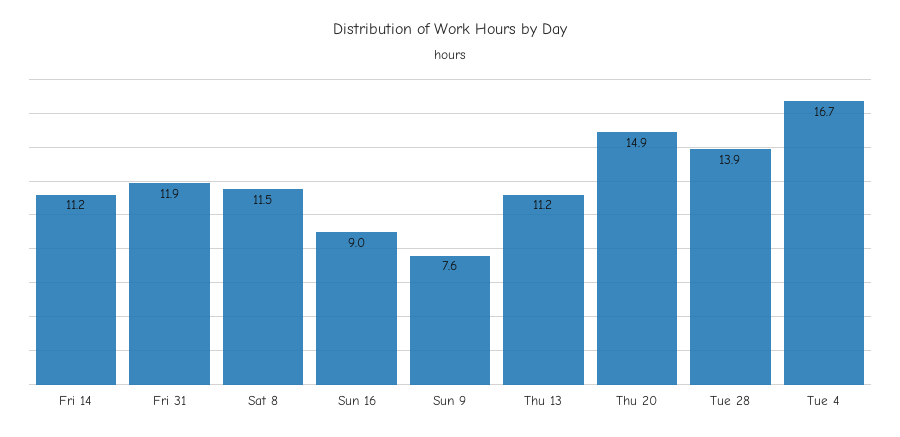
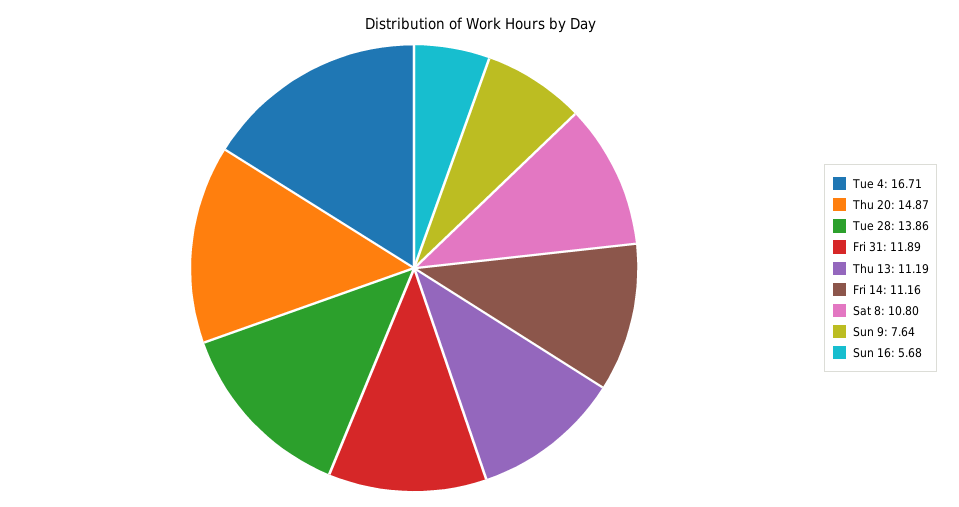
  {
    "Fri 14": 11.16,
    "Fri 31": 11.89,
-   "Sat 8": 11.5,
+   "Sat 8": 10.8,
-   "Sun 16": 9,
+   "Sun 16": 5.68,
    "Sun 9": 7.64,
    "Thu 13": 11.19,
    "Thu 20": 14.87,
    "Tue 28": 13.86,
    "Tue 4": 16.71
  }

